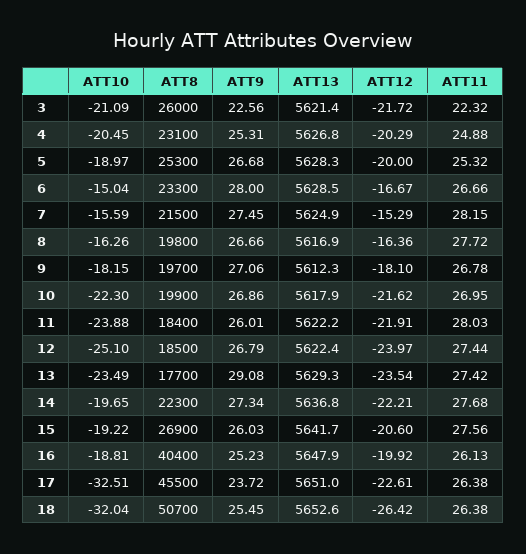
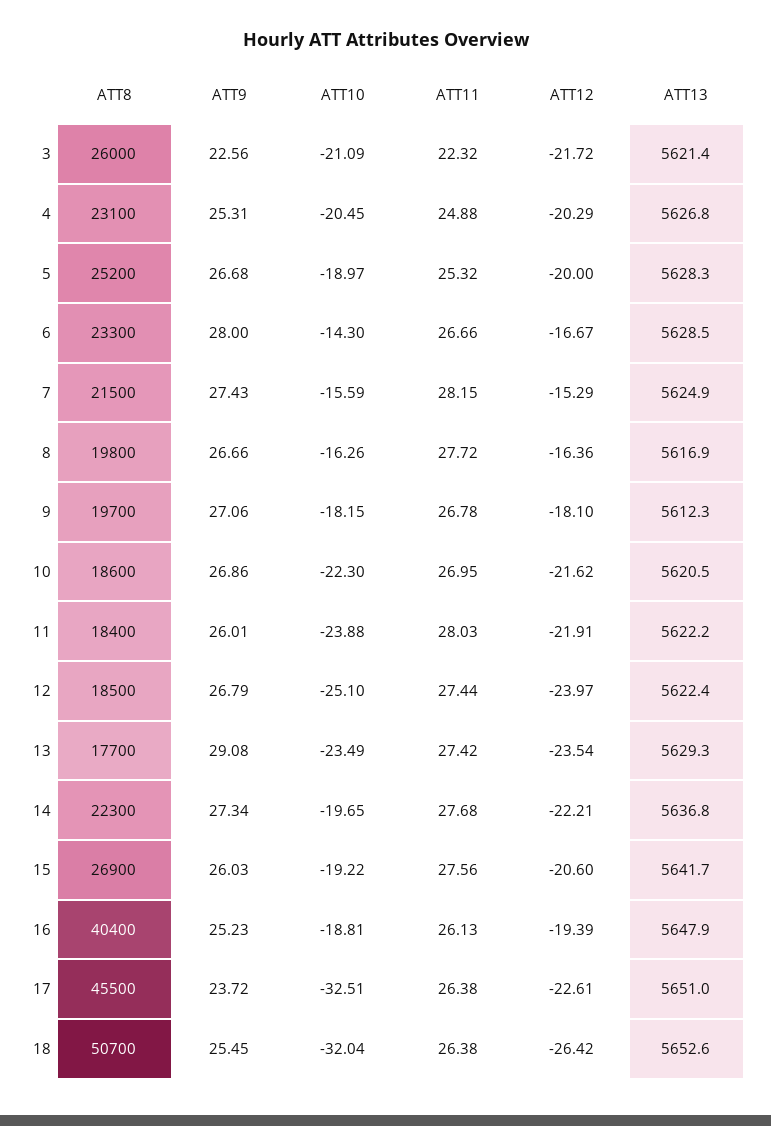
  {
    "ATT10": {
      "3": -21.09,
      "4": -20.45,
      "5": -18.97,
-     "6": -15.04,
+     "6": -14.3,
      "7": -15.59,
      "8": -16.26,
      "9": -18.15,
      "10": -22.3,
      "11": -23.88,
      "12": -25.1,
      "13": -23.49,
      "14": -19.65,
      "15": -19.22,
      "16": -18.81,
      "17": -32.51,
      "18": -32.04
    },
    "ATT8": {
      "3": 26000,
      "4": 23100,
-     "5": 25300,
+     "5": 25200,
      "6": 23300,
      "7": 21500,
      "8": 19800,
      "9": 19700,
-     "10": 19900,
+     "10": 18600,
      "11": 18400,
      "12": 18500,
      "13": 17700,
      "14": 22300,
      "15": 26900,
      "16": 40400,
      "17": 45500,
      "18": 50700
    },
    "ATT9": {
      "3": 22.56,
      "4": 25.31,
      "5": 26.68,
      "6": 28,
-     "7": 27.45,
+     "7": 27.43,
      "8": 26.66,
      "9": 27.06,
      "10": 26.86,
      "11": 26.01,
      "12": 26.79,
      "13": 29.08,
      "14": 27.34,
      "15": 26.03,
      "16": 25.23,
      "17": 23.72,
      "18": 25.45
    },
    "ATT13": {
      "3": 5621.4,
      "4": 5626.8,
      "5": 5628.3,
      "6": 5628.5,
      "7": 5624.9,
      "8": 5616.9,
      "9": 5612.3,
-     "10": 5617.9,
+     "10": 5620.5,
      "11": 5622.2,
      "12": 5622.4,
      "13": 5629.3,
      "14": 5636.8,
      "15": 5641.7,
      "16": 5647.9,
      "17": 5651,
      "18": 5652.6
    },
    "ATT12": {
      "3": -21.72,
      "4": -20.29,
      "5": -20,
      "6": -16.67,
      "7": -15.29,
      "8": -16.36,
      "9": -18.1,
      "10": -21.62,
      "11": -21.91,
      "12": -23.97,
      "13": -23.54,
      "14": -22.21,
      "15": -20.6,
-     "16": -19.92,
+     "16": -19.39,
      "17": -22.61,
      "18": -26.42
    },
    "ATT11": {
      "3": 22.32,
      "4": 24.88,
      "5": 25.32,
      "6": 26.66,
      "7": 28.15,
      "8": 27.72,
      "9": 26.78,
      "10": 26.95,
      "11": 28.03,
      "12": 27.44,
      "13": 27.42,
      "14": 27.68,
      "15": 27.56,
      "16": 26.13,
      "17": 26.38,
      "18": 26.38
    }
  }

